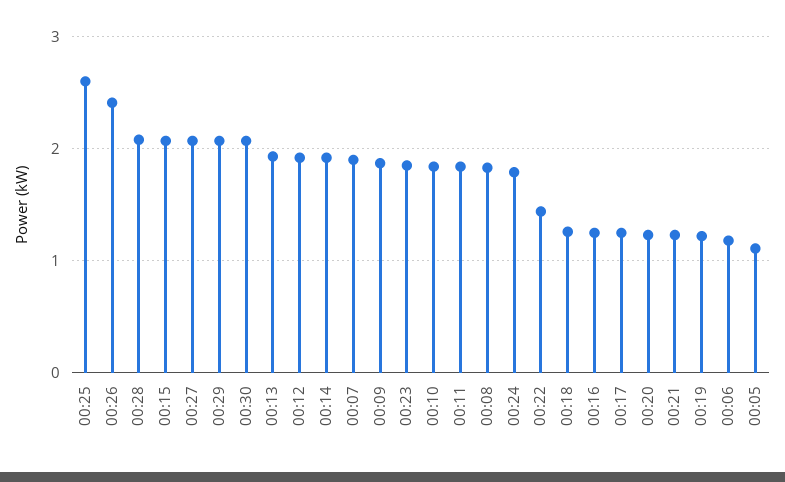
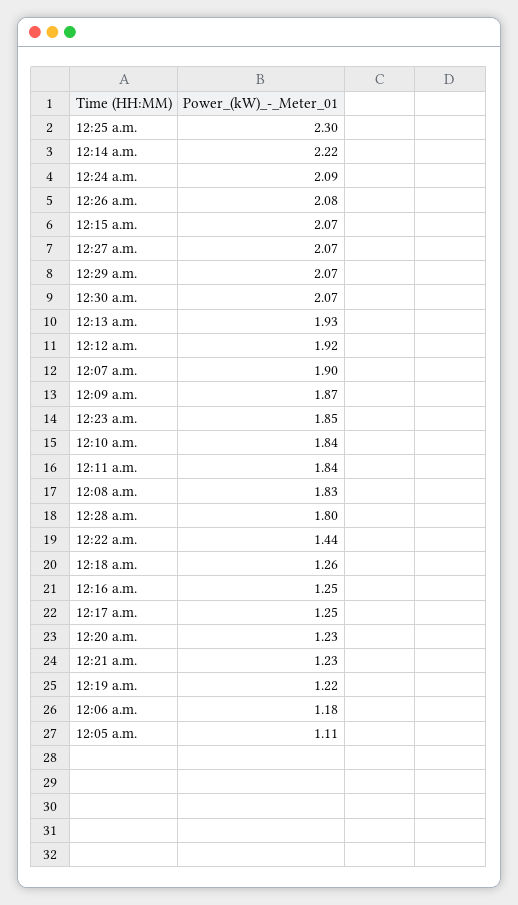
  {
-   "00:25": 2.6,
+   "00:25": 2.3,
-   "00:26": 2.4,
+   "00:26": 2.08,
-   "00:28": 2.1,
+   "00:28": 1.8,
    "00:15": 2.07,
    "00:27": 2.07,
    "00:29": 2.07,
    "00:30": 2.07,
    "00:13": 1.93,
    "00:12": 1.92,
-   "00:14": 1.9,
+   "00:14": 2.22,
    "00:07": 1.9,
    "00:09": 1.87,
    "00:23": 1.85,
    "00:10": 1.84,
    "00:11": 1.84,
    "00:08": 1.83,
-   "00:24": 1.8,
+   "00:24": 2.09,
    "00:22": 1.44,
    "00:18": 1.26,
    "00:16": 1.25,
    "00:17": 1.25,
    "00:20": 1.23,
    "00:21": 1.23,
    "00:19": 1.22,
    "00:06": 1.18,
    "00:05": 1.11
  }

